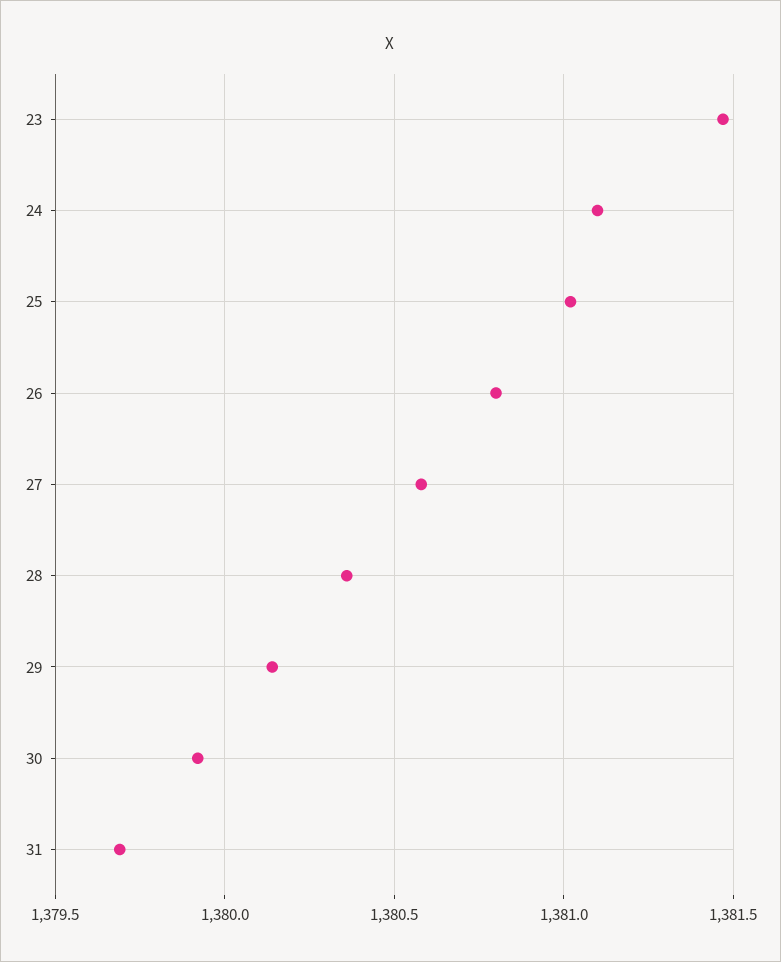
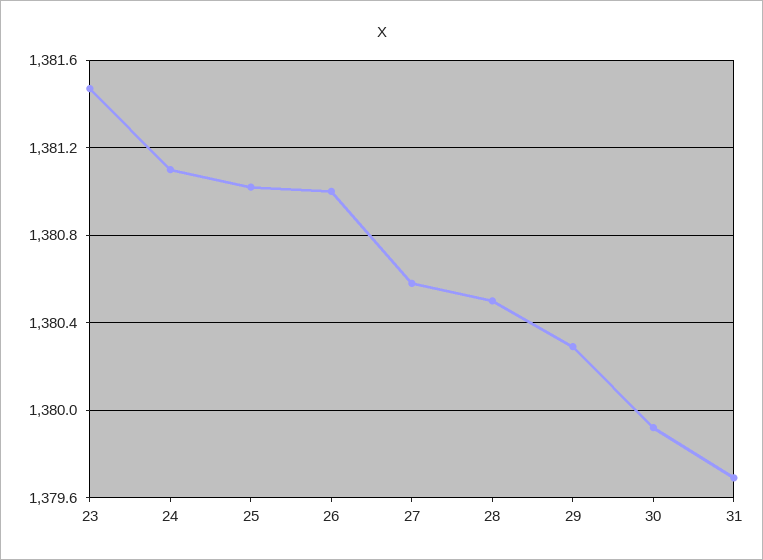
  {
    "23": 1381.45,
    "24": 1381.1,
    "25": 1381,
-   "26": 1380.8,
+   "26": 1381,
    "27": 1380.6,
-   "28": 1380.35,
+   "28": 1380.5,
-   "29": 1380.15,
+   "29": 1380.3,
    "30": 1379.9,
    "31": 1379.7
  }

